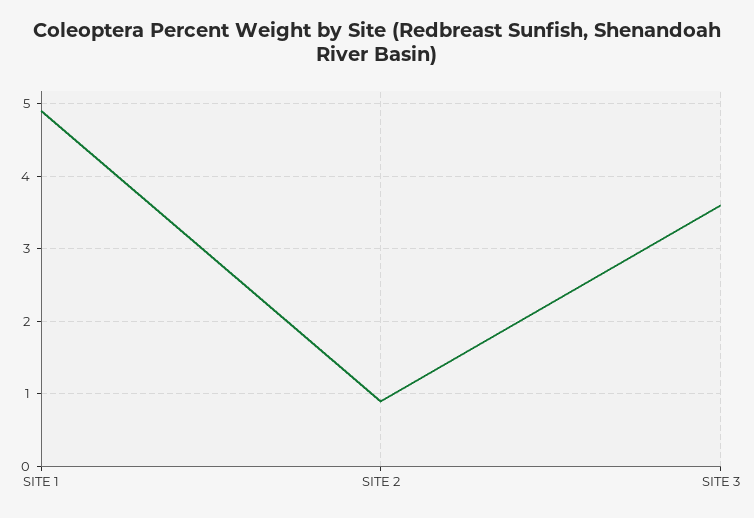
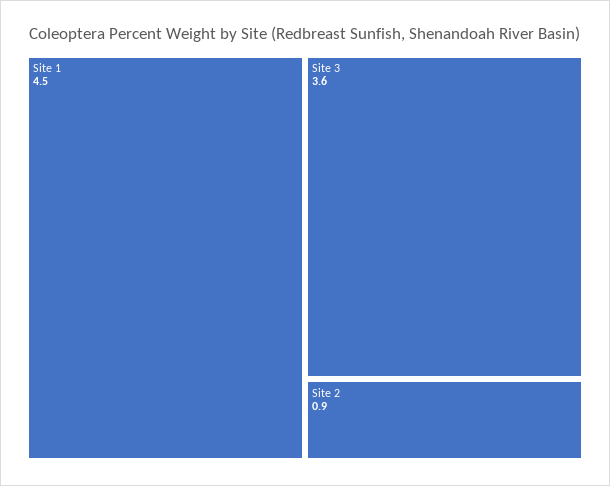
  {
-   "SITE 1": 4.9,
+   "SITE 1": 4.5,
    "SITE 2": 0.9,
    "SITE 3": 3.6
  }

